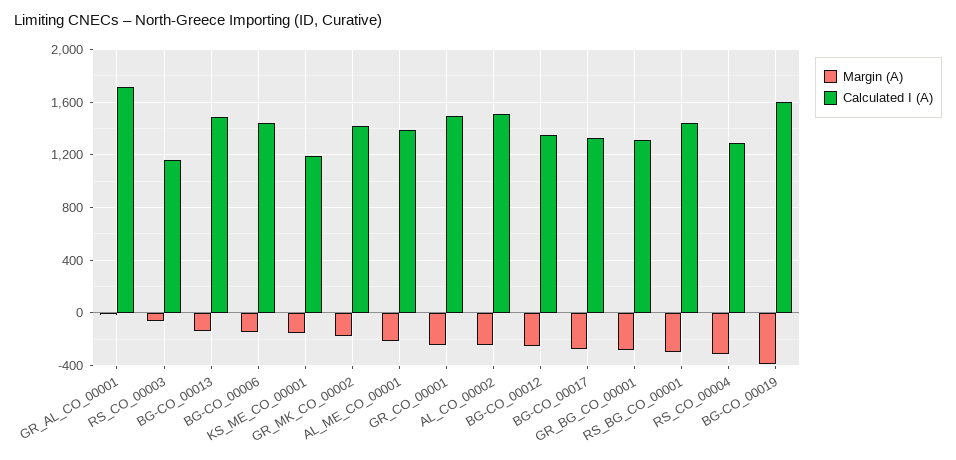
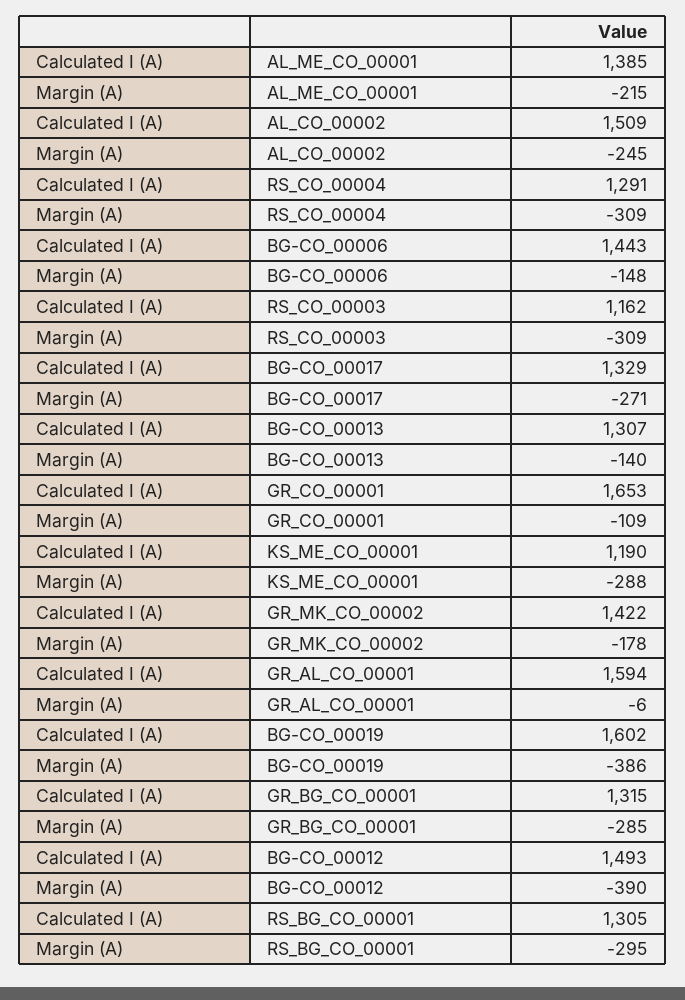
  {
    "Margin (A)": {
      "GR_AL_CO_00001": -6,
-     "RS_CO_00003": -50,
+     "RS_CO_00003": -309,
      "BG-CO_00013": -140,
      "BG-CO_00006": -148,
-     "KS_ME_CO_00001": -150,
+     "KS_ME_CO_00001": -288,
      "GR_MK_CO_00002": -178,
      "AL_ME_CO_00001": -215,
-     "GR_CO_00001": -250,
+     "GR_CO_00001": -109,
      "AL_CO_00002": -245,
-     "BG-CO_00012": -250,
+     "BG-CO_00012": -390,
      "BG-CO_00017": -271,
      "GR_BG_CO_00001": -285,
      "RS_BG_CO_00001": -295,
      "RS_CO_00004": -309,
      "BG-CO_00019": -386
    },
    "Calculated I (A)": {
-     "GR_AL_CO_00001": 1700,
+     "GR_AL_CO_00001": 1594,
      "RS_CO_00003": 1162,
-     "BG-CO_00013": 1500,
+     "BG-CO_00013": 1307,
      "BG-CO_00006": 1443,
      "KS_ME_CO_00001": 1190,
      "GR_MK_CO_00002": 1422,
      "AL_ME_CO_00001": 1385,
-     "GR_CO_00001": 1500,
+     "GR_CO_00001": 1653,
      "AL_CO_00002": 1509,
-     "BG-CO_00012": 1350,
+     "BG-CO_00012": 1493,
      "BG-CO_00017": 1329,
      "GR_BG_CO_00001": 1315,
-     "RS_BG_CO_00001": 1450,
+     "RS_BG_CO_00001": 1305,
      "RS_CO_00004": 1291,
      "BG-CO_00019": 1602
    }
  }

